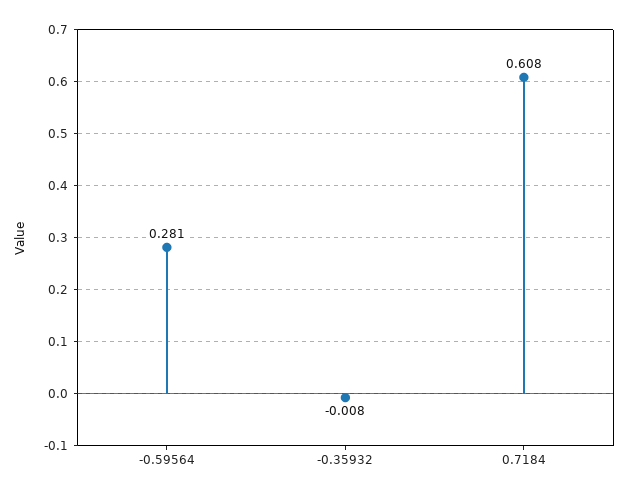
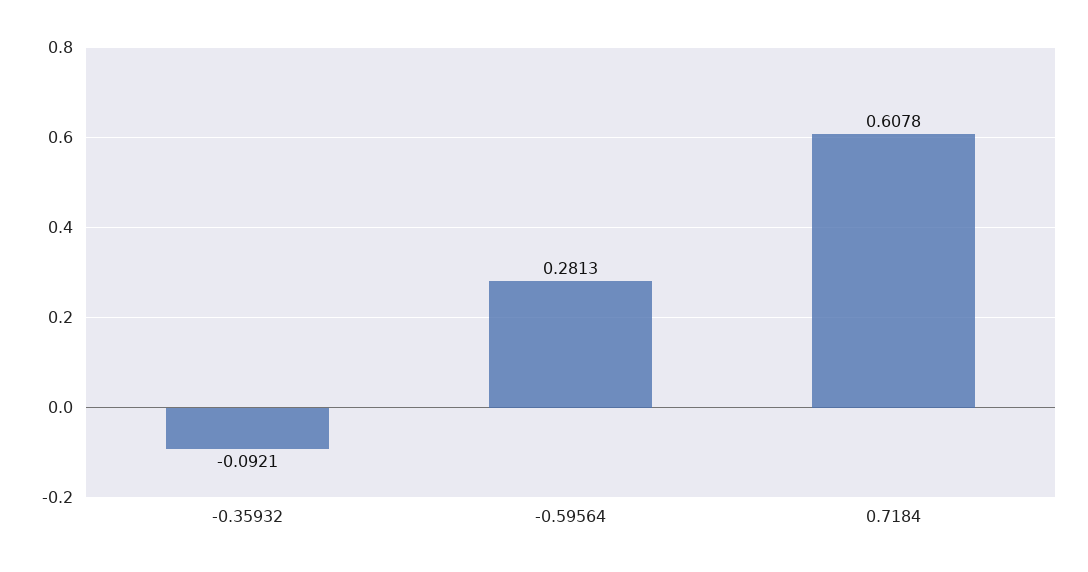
  {
    "-0.59564": 0.2813,
-   "-0.35932": -0.008,
+   "-0.35932": -0.0921,
    "0.7184": 0.6078
  }

